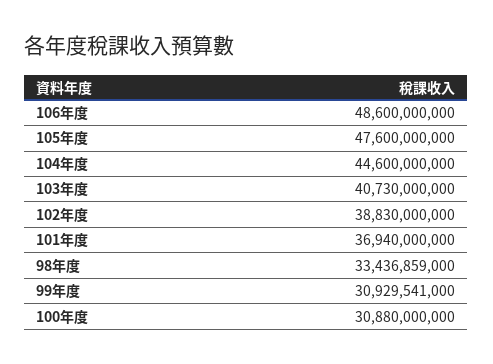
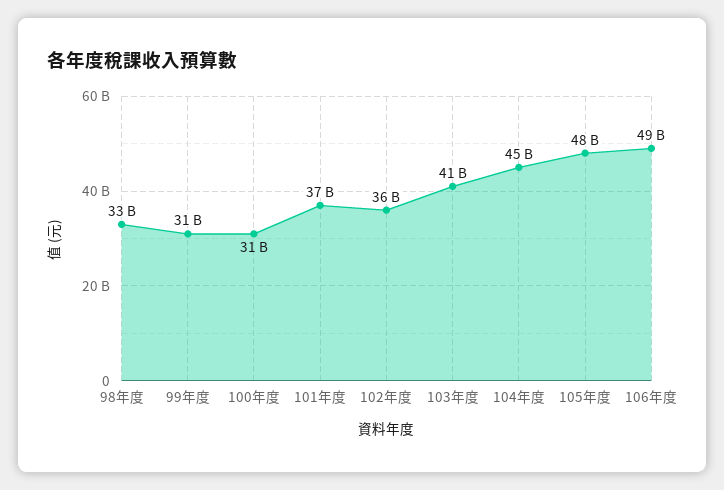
  {
    "106年度": 48600000000,
    "105年度": 47600000000,
    "104年度": 44600000000,
    "103年度": 40730000000,
-   "102年度": 38830000000,
+   "102年度": 36000000000,
    "101年度": 36940000000,
    "98年度": 33436859000,
    "99年度": 30929541000,
    "100年度": 30880000000
  }

